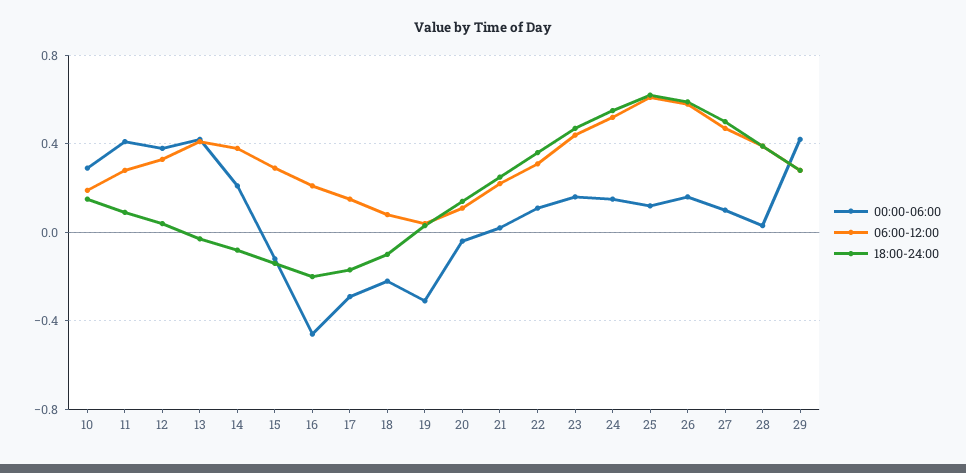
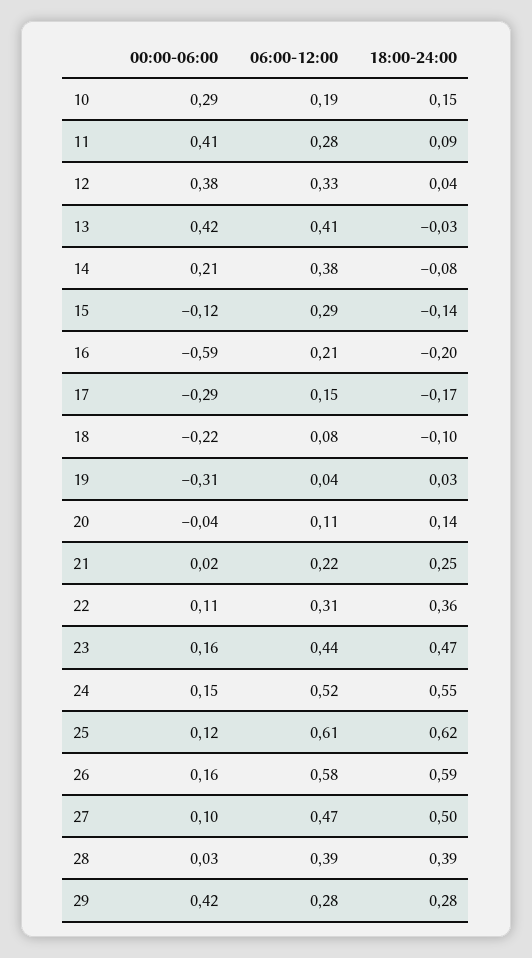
  {
    "00:00-06:00": {
      "10": 0.29,
      "11": 0.41,
      "12": 0.38,
      "13": 0.42,
      "14": 0.21,
      "15": -0.12,
-     "16": -0.45,
+     "16": -0.59,
      "17": -0.29,
      "18": -0.22,
      "19": -0.31,
      "20": -0.04,
      "21": 0.02,
      "22": 0.11,
      "23": 0.16,
      "24": 0.15,
      "25": 0.12,
      "26": 0.16,
      "27": 0.1,
      "28": 0.03,
      "29": 0.42
    },
    "06:00-12:00": {
      "10": 0.19,
      "11": 0.28,
      "12": 0.33,
      "13": 0.41,
      "14": 0.38,
      "15": 0.29,
      "16": 0.21,
      "17": 0.15,
      "18": 0.08,
      "19": 0.04,
      "20": 0.11,
      "21": 0.22,
      "22": 0.31,
      "23": 0.44,
      "24": 0.52,
      "25": 0.61,
      "26": 0.58,
      "27": 0.47,
      "28": 0.39,
      "29": 0.28
    },
    "18:00-24:00": {
      "10": 0.15,
      "11": 0.09,
      "12": 0.04,
      "13": -0.03,
      "14": -0.08,
      "15": -0.14,
      "16": -0.2,
      "17": -0.17,
      "18": -0.1,
      "19": 0.03,
      "20": 0.14,
      "21": 0.25,
      "22": 0.36,
      "23": 0.47,
      "24": 0.55,
      "25": 0.62,
      "26": 0.59,
      "27": 0.5,
      "28": 0.39,
      "29": 0.28
    }
  }

